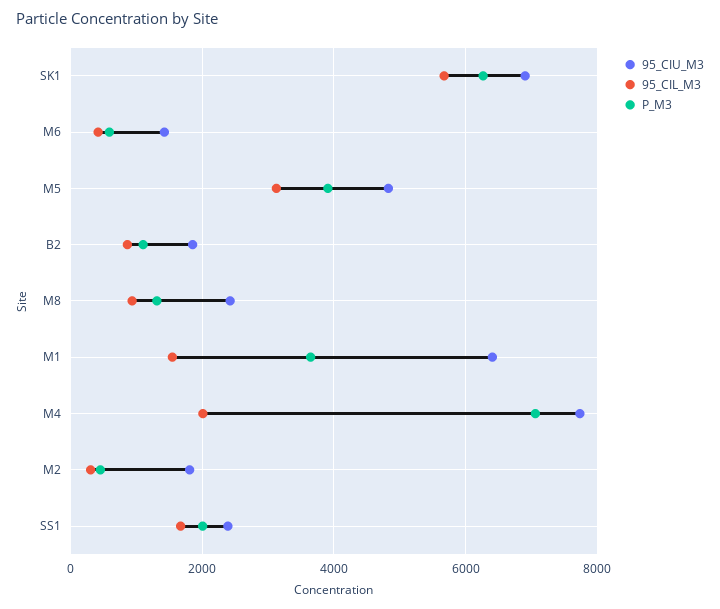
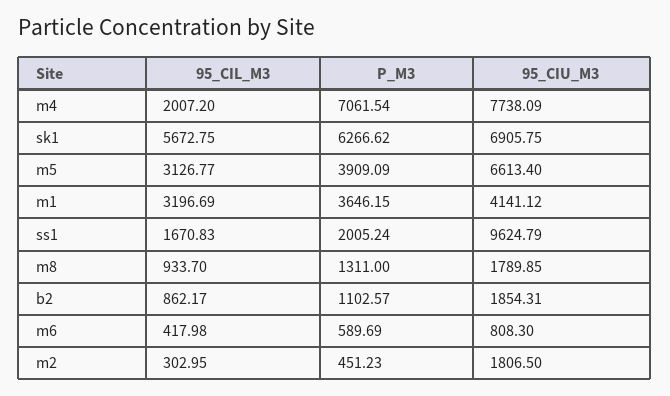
  {
    "95_CIU_M3": {
      "SK1": 6905.75,
-     "M6": 1400,
+     "M6": 808.3,
-     "M5": 4800,
+     "M5": 6613.4,
      "B2": 1854.31,
-     "M8": 2400,
+     "M8": 1789.85,
-     "M1": 6400,
+     "M1": 4141.12,
      "M4": 7738.09,
      "M2": 1806.5,
-     "SS1": 2400
+     "SS1": 9624.79
    },
    "95_CIL_M3": {
      "SK1": 5672.75,
      "M6": 417.98,
      "M5": 3126.77,
      "B2": 862.17,
      "M8": 933.7,
-     "M1": 1600,
+     "M1": 3196.69,
      "M4": 2007.2,
      "M2": 302.95,
      "SS1": 1670.83
    },
    "P_M3": {
      "SK1": 6266.62,
      "M6": 589.69,
      "M5": 3909.09,
      "B2": 1102.57,
      "M8": 1311,
      "M1": 3646.15,
      "M4": 7061.54,
      "M2": 451.23,
      "SS1": 2005.24
    }
  }

